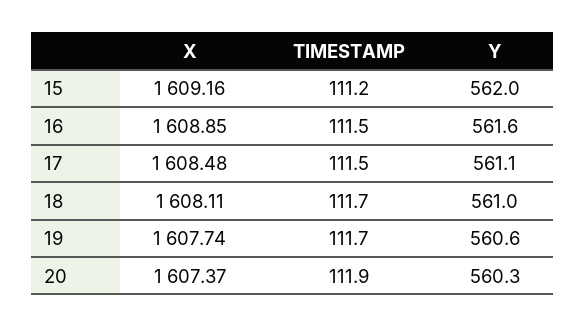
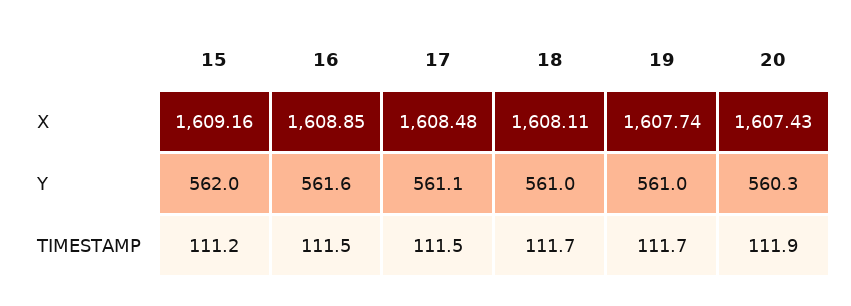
  {
    "X": {
      "15": 1609.16,
      "16": 1608.85,
      "17": 1608.48,
      "18": 1608.11,
      "19": 1607.74,
-     "20": 1607.37
+     "20": 1607.43
    },
    "TIMESTAMP": {
      "15": 111.2,
      "16": 111.5,
      "17": 111.5,
      "18": 111.7,
      "19": 111.7,
      "20": 111.9
    },
    "Y": {
      "15": 562,
      "16": 561.6,
      "17": 561.1,
      "18": 561,
-     "19": 560.6,
+     "19": 561,
      "20": 560.3
    }
  }

